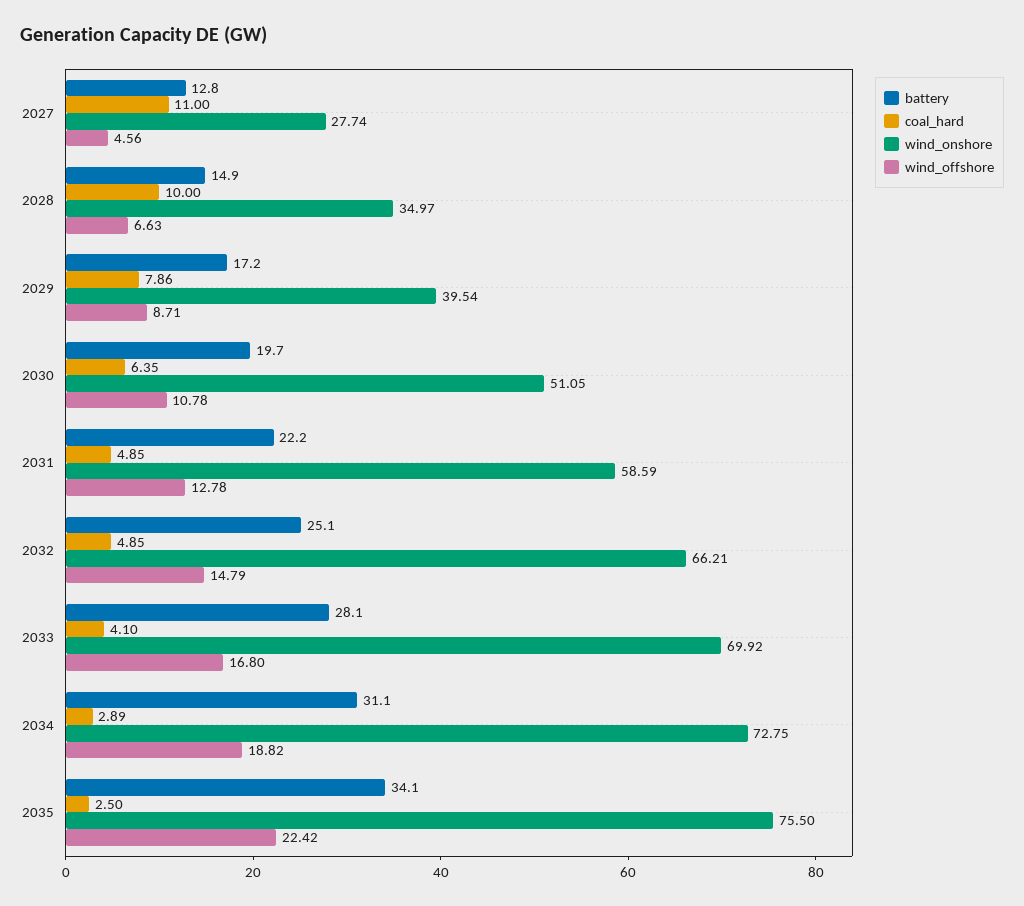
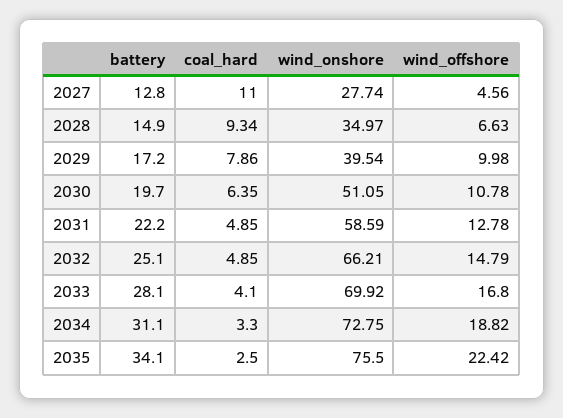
  {
    "battery": {
      "2027": 12.8,
      "2028": 14.9,
      "2029": 17.2,
      "2030": 19.7,
      "2031": 22.2,
      "2032": 25.1,
      "2033": 28.1,
      "2034": 31.1,
      "2035": 34.1
    },
    "coal_hard": {
      "2027": 11,
-     "2028": 10,
+     "2028": 9.34,
      "2029": 7.86,
      "2030": 6.35,
      "2031": 4.85,
      "2032": 4.85,
      "2033": 4.1,
-     "2034": 2.89,
+     "2034": 3.3,
      "2035": 2.5
    },
    "wind_onshore": {
      "2027": 27.74,
      "2028": 34.97,
      "2029": 39.54,
      "2030": 51.05,
      "2031": 58.59,
      "2032": 66.21,
      "2033": 69.92,
      "2034": 72.75,
      "2035": 75.5
    },
    "wind_offshore": {
      "2027": 4.56,
      "2028": 6.63,
-     "2029": 8.71,
+     "2029": 9.98,
      "2030": 10.78,
      "2031": 12.78,
      "2032": 14.79,
      "2033": 16.8,
      "2034": 18.82,
      "2035": 22.42
    }
  }

